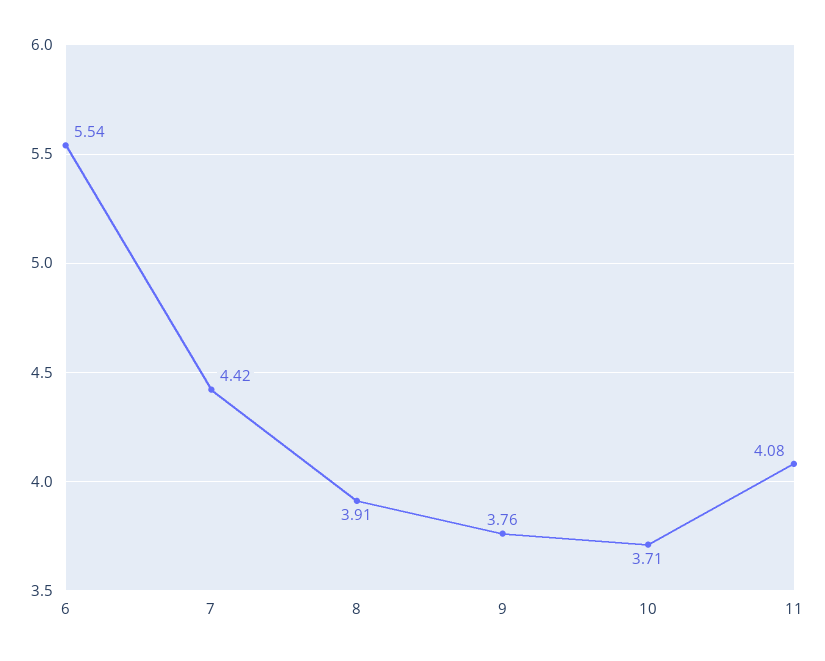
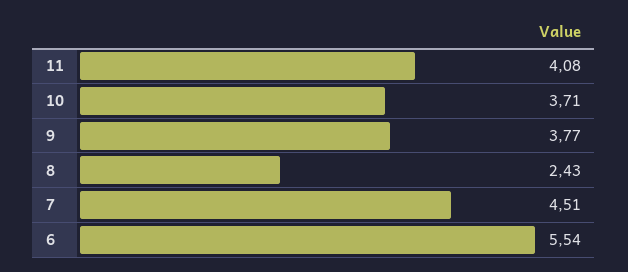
  {
    "6": 5.54,
-   "7": 4.42,
+   "7": 4.51,
-   "8": 3.91,
+   "8": 2.43,
-   "9": 3.76,
+   "9": 3.77,
    "10": 3.71,
    "11": 4.08
  }

